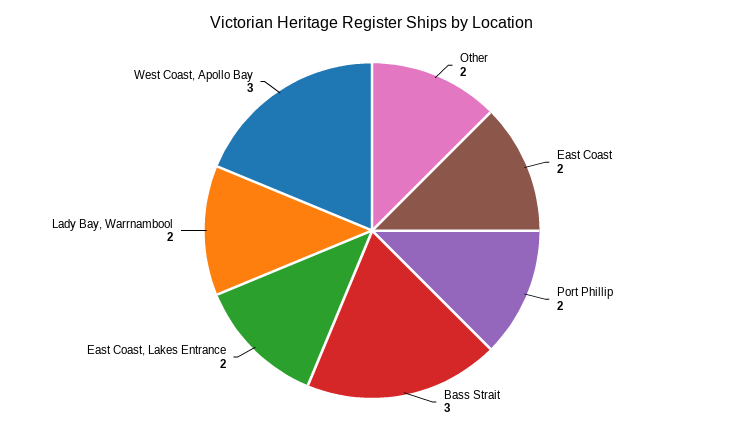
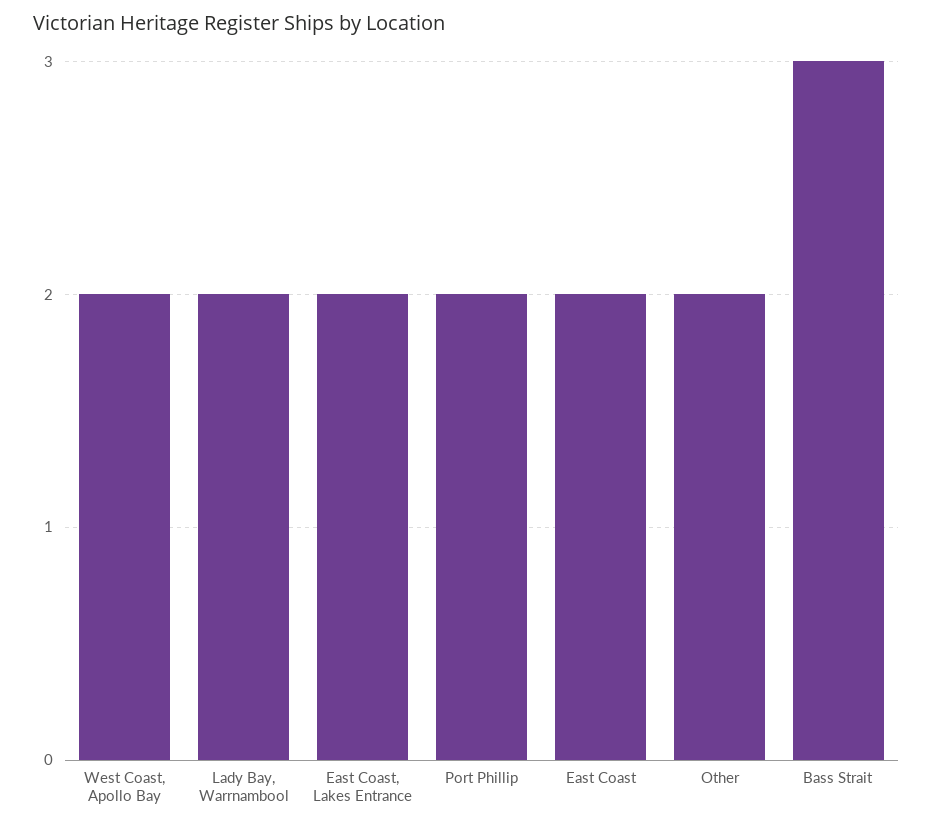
  {
    "Other": 2,
    "East Coast": 2,
    "Port Phillip": 2,
    "Bass Strait": 3,
    "East Coast, Lakes Entrance": 2,
    "Lady Bay, Warrnambool": 2,
-   "West Coast, Apollo Bay": 3
+   "West Coast, Apollo Bay": 2
  }

